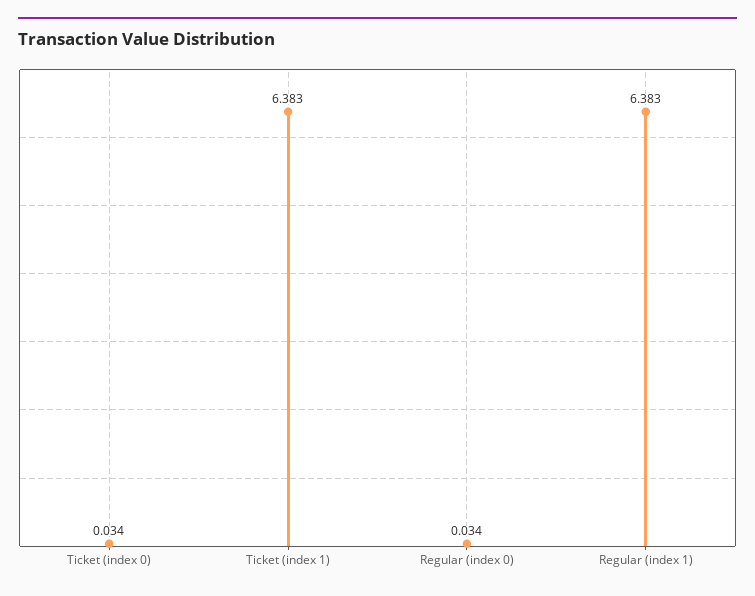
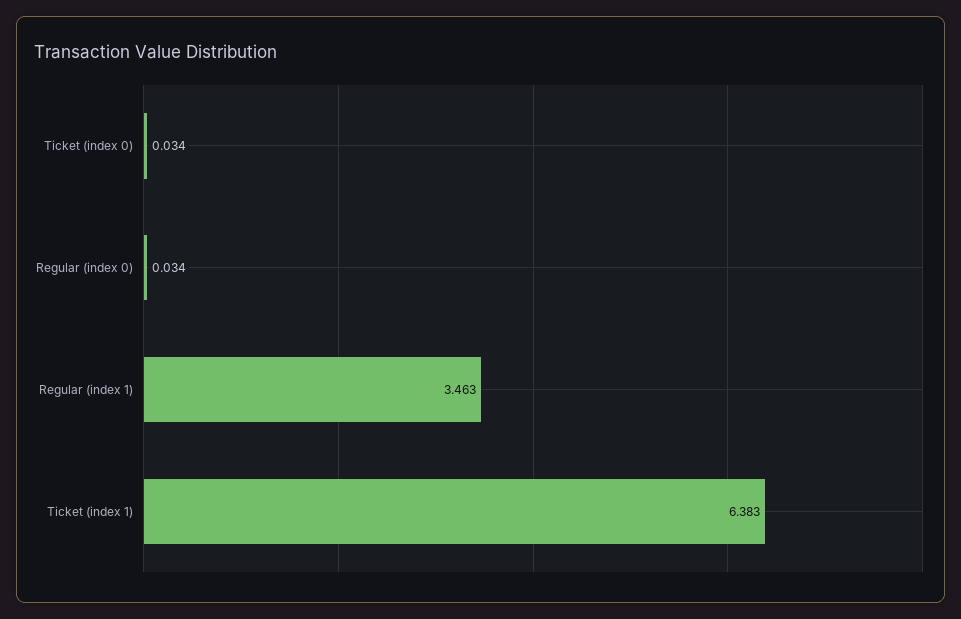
  {
    "Ticket (index 0)": 0.034,
    "Ticket (index 1)": 6.383,
    "Regular (index 0)": 0.034,
-   "Regular (index 1)": 6.383
+   "Regular (index 1)": 3.463
  }

